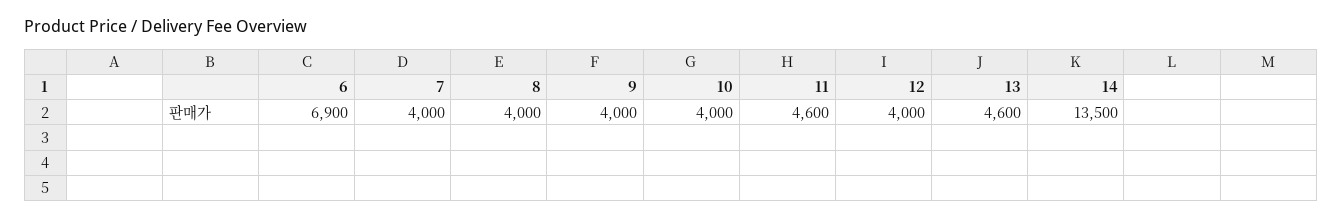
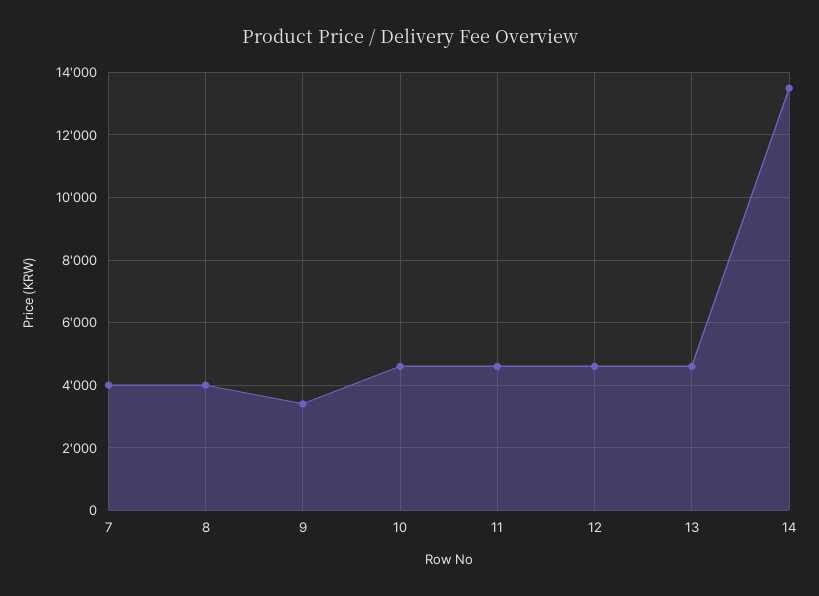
  {
-   "6": 6900,
    "7": 4000,
    "8": 4000,
-   "9": 4000,
+   "9": 3400,
-   "10": 4000,
+   "10": 4600,
    "11": 4600,
-   "12": 4000,
+   "12": 4600,
    "13": 4600,
    "14": 13500
  }

